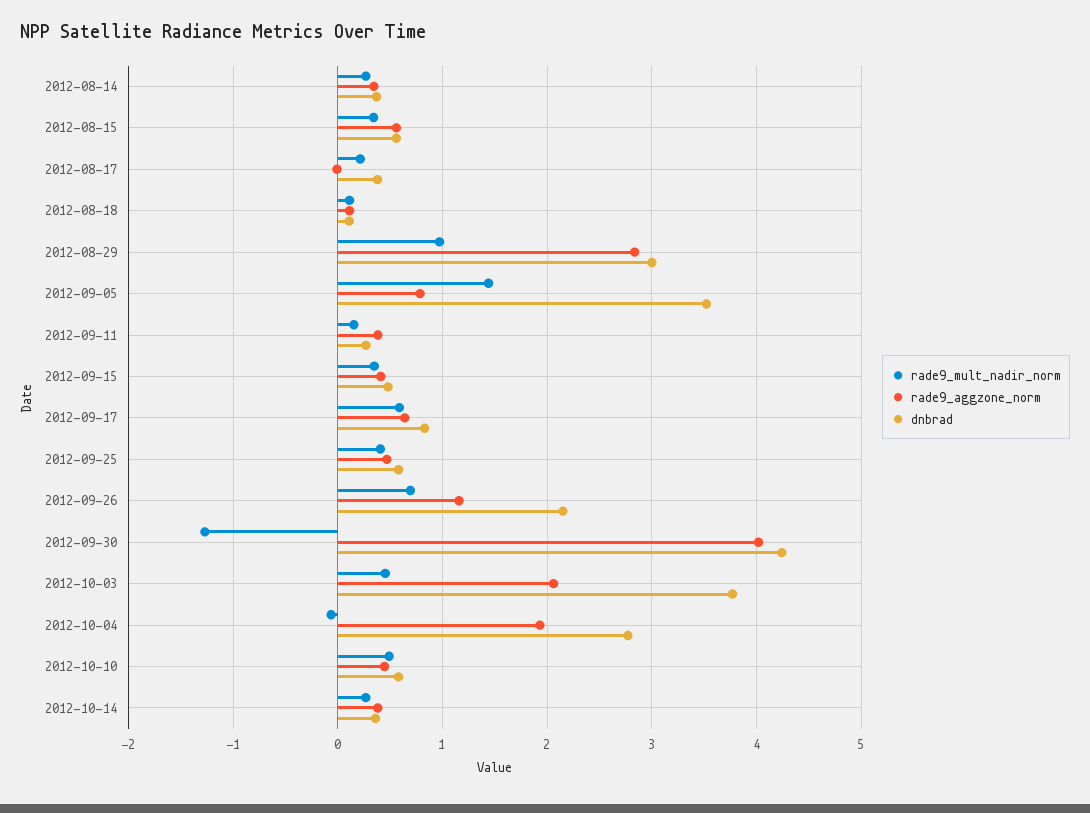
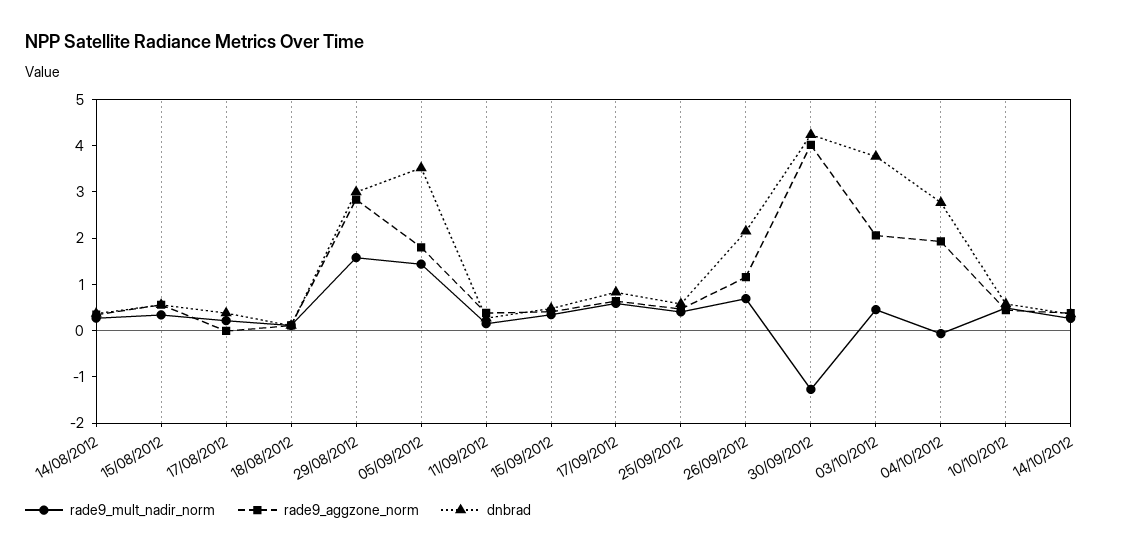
  {
    "rade9_mult_nadir_norm": {
      "2012-08-14": 0.3,
      "2012-08-15": 0.3,
      "2012-08-17": 0.2,
      "2012-08-18": 0.1,
-     "2012-08-29": 1,
+     "2012-08-29": 1.6,
      "2012-09-05": 1.4,
      "2012-09-11": 0.2,
      "2012-09-15": 0.3,
      "2012-09-17": 0.6,
      "2012-09-25": 0.4,
      "2012-09-26": 0.7,
      "2012-09-30": -1.3,
      "2012-10-03": 0.5,
      "2012-10-04": -0.1,
      "2012-10-10": 0.5,
      "2012-10-14": 0.3
    },
    "rade9_aggzone_norm": {
      "2012-08-14": 0.3,
      "2012-08-15": 0.6,
      "2012-08-17": 0,
      "2012-08-18": 0.1,
      "2012-08-29": 2.8,
-     "2012-09-05": 0.8,
+     "2012-09-05": 1.8,
      "2012-09-11": 0.4,
      "2012-09-15": 0.4,
      "2012-09-17": 0.6,
      "2012-09-25": 0.5,
      "2012-09-26": 1.2,
      "2012-09-30": 4,
      "2012-10-03": 2.1,
      "2012-10-04": 1.9,
      "2012-10-10": 0.4,
      "2012-10-14": 0.4
    },
    "dnbrad": {
      "2012-08-14": 0.4,
      "2012-08-15": 0.6,
      "2012-08-17": 0.4,
      "2012-08-18": 0.1,
      "2012-08-29": 3,
      "2012-09-05": 3.5,
      "2012-09-11": 0.3,
      "2012-09-15": 0.5,
      "2012-09-17": 0.8,
      "2012-09-25": 0.6,
      "2012-09-26": 2.2,
      "2012-09-30": 4.2,
      "2012-10-03": 3.8,
      "2012-10-04": 2.8,
      "2012-10-10": 0.6,
      "2012-10-14": 0.4
    }
  }

